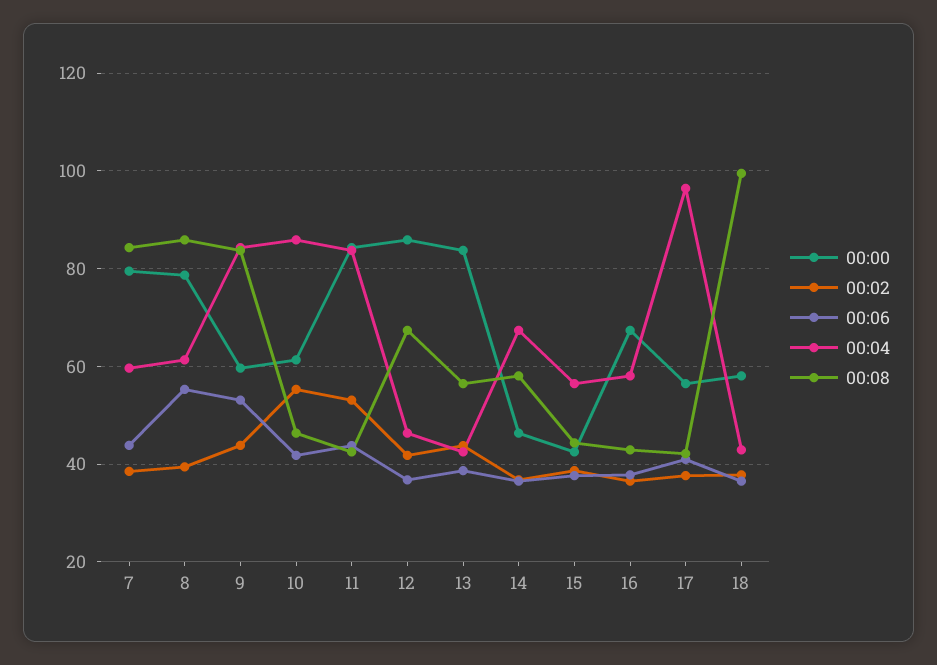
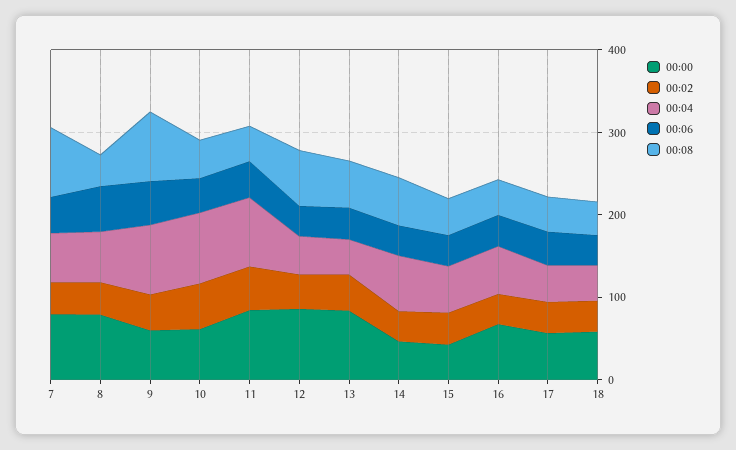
  {
    "00:00": {
      "7": 80,
      "8": 78,
      "9": 60,
      "10": 62,
      "11": 84,
      "12": 86,
      "13": 84,
      "14": 46,
      "15": 42,
      "16": 68,
      "17": 56,
      "18": 58
    },
    "00:02": {
      "7": 38,
      "8": 40,
      "9": 44,
      "10": 56,
      "11": 54,
      "12": 42,
      "13": 44,
      "14": 36,
      "15": 38,
      "16": 36,
      "17": 38,
      "18": 38
    },
    "00:06": {
      "7": 44,
      "8": 56,
      "9": 54,
      "10": 42,
      "11": 44,
      "12": 36,
      "13": 38,
      "14": 36,
      "15": 38,
      "16": 38,
      "17": 40,
      "18": 36
    },
    "00:04": {
      "7": 60,
      "8": 62,
      "9": 84,
      "10": 86,
      "11": 84,
      "12": 46,
      "13": 42,
      "14": 68,
      "15": 56,
      "16": 58,
-     "17": 96,
+     "17": 40,
      "18": 42
    },
    "00:08": {
      "7": 84,
-     "8": 86,
+     "8": 40,
      "9": 84,
      "10": 46,
      "11": 42,
      "12": 68,
      "13": 56,
      "14": 58,
      "15": 44,
      "16": 42,
      "17": 42,
-     "18": 100
+     "18": 40
    }
  }

